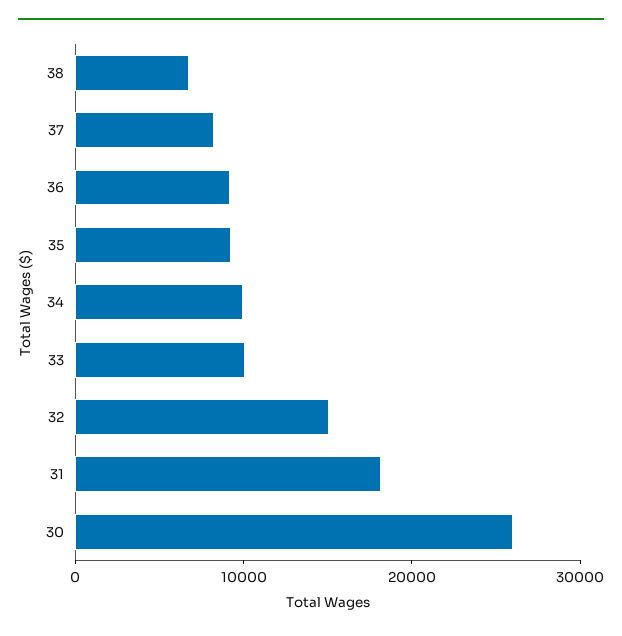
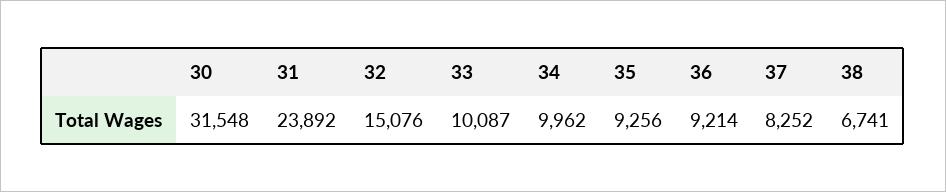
  {
    "38": 6741,
    "37": 8252,
    "36": 9214,
    "35": 9256,
    "34": 9962,
    "33": 10087,
    "32": 15076,
-   "31": 18000,
+   "31": 23892,
-   "30": 26000
+   "30": 31548
  }

